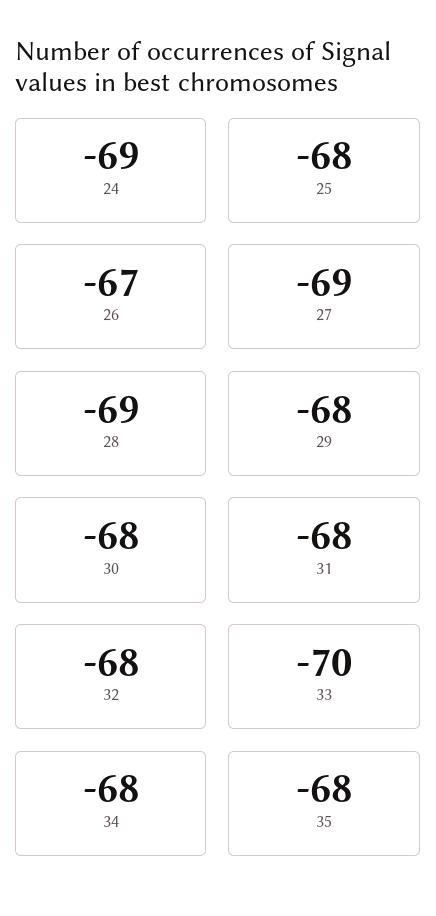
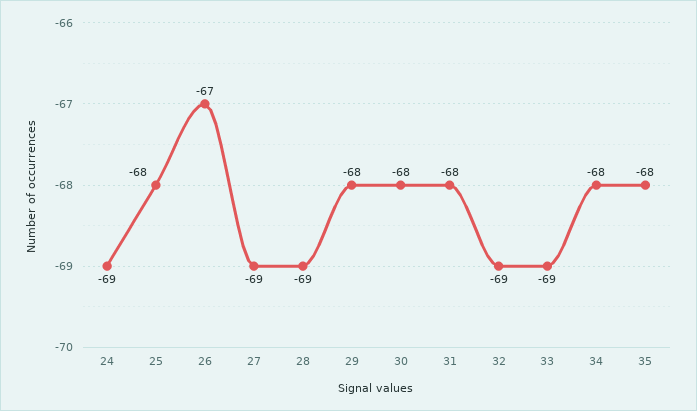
  {
    "24": -69,
    "25": -68,
    "26": -67,
    "27": -69,
    "28": -69,
    "29": -68,
    "30": -68,
    "31": -68,
-   "32": -68,
+   "32": -69,
-   "33": -70,
+   "33": -69,
    "34": -68,
    "35": -68
  }

